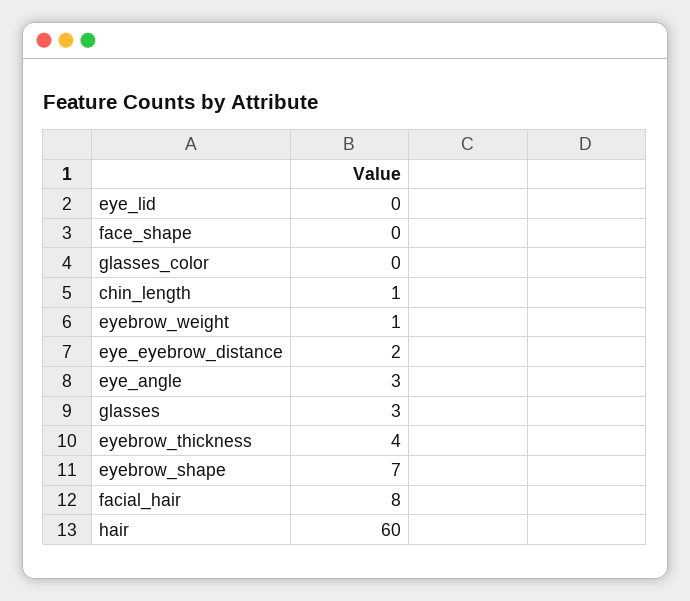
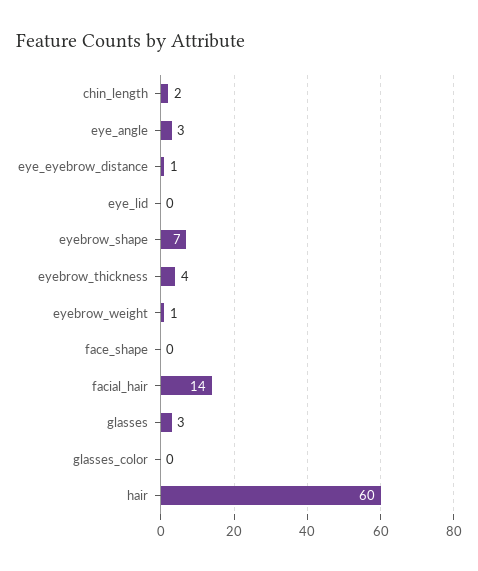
  {
    "eye_lid": 0,
    "face_shape": 0,
    "glasses_color": 0,
-   "chin_length": 1,
+   "chin_length": 2,
    "eyebrow_weight": 1,
-   "eye_eyebrow_distance": 2,
+   "eye_eyebrow_distance": 1,
    "eye_angle": 3,
    "glasses": 3,
    "eyebrow_thickness": 4,
    "eyebrow_shape": 7,
-   "facial_hair": 8,
+   "facial_hair": 14,
    "hair": 60
  }

